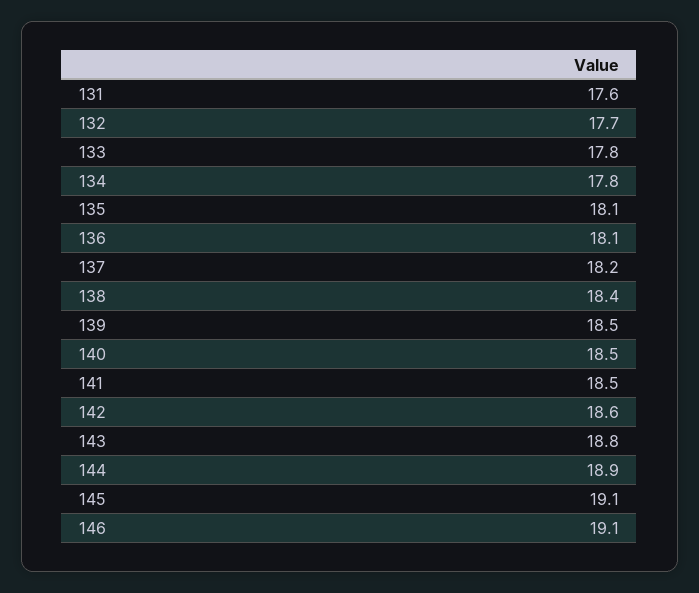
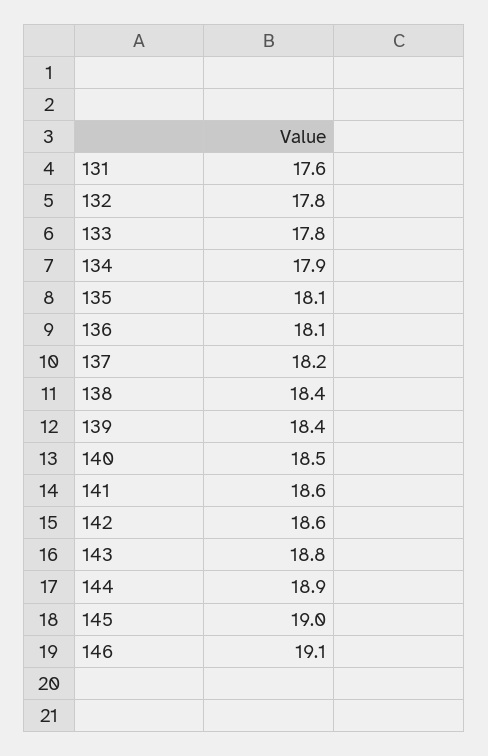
  {
    "131": 17.6,
-   "132": 17.7,
+   "132": 17.8,
    "133": 17.8,
-   "134": 17.8,
+   "134": 17.9,
    "135": 18.1,
    "136": 18.1,
    "137": 18.2,
    "138": 18.4,
-   "139": 18.5,
+   "139": 18.4,
    "140": 18.5,
-   "141": 18.5,
+   "141": 18.6,
    "142": 18.6,
    "143": 18.8,
    "144": 18.9,
-   "145": 19.1,
+   "145": 19,
    "146": 19.1
  }

